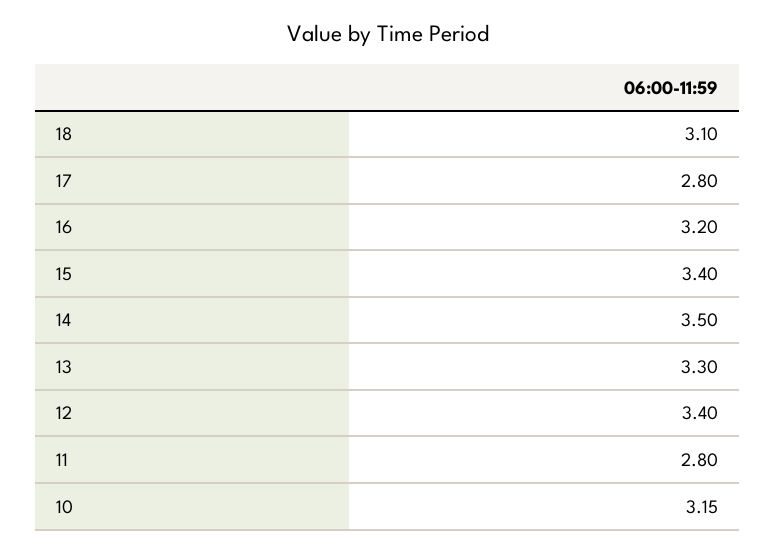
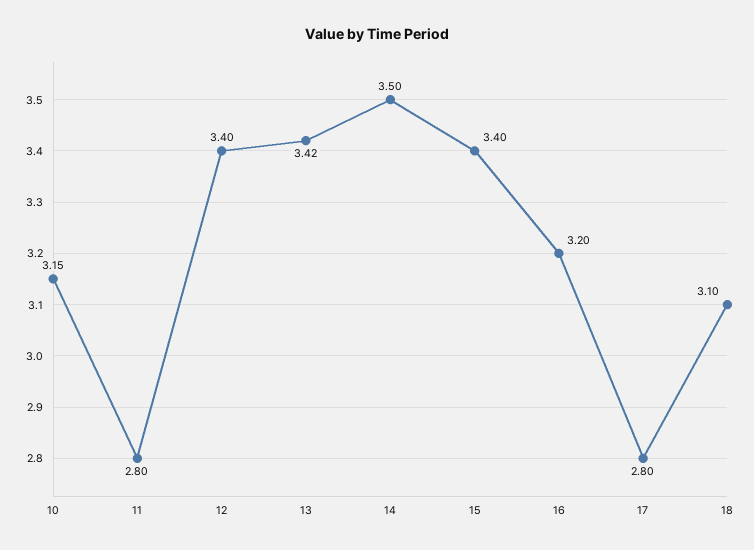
  {
    "18": 3.1,
    "17": 2.8,
    "16": 3.2,
    "15": 3.4,
    "14": 3.5,
-   "13": 3.3,
+   "13": 3.42,
    "12": 3.4,
    "11": 2.8,
    "10": 3.15
  }

